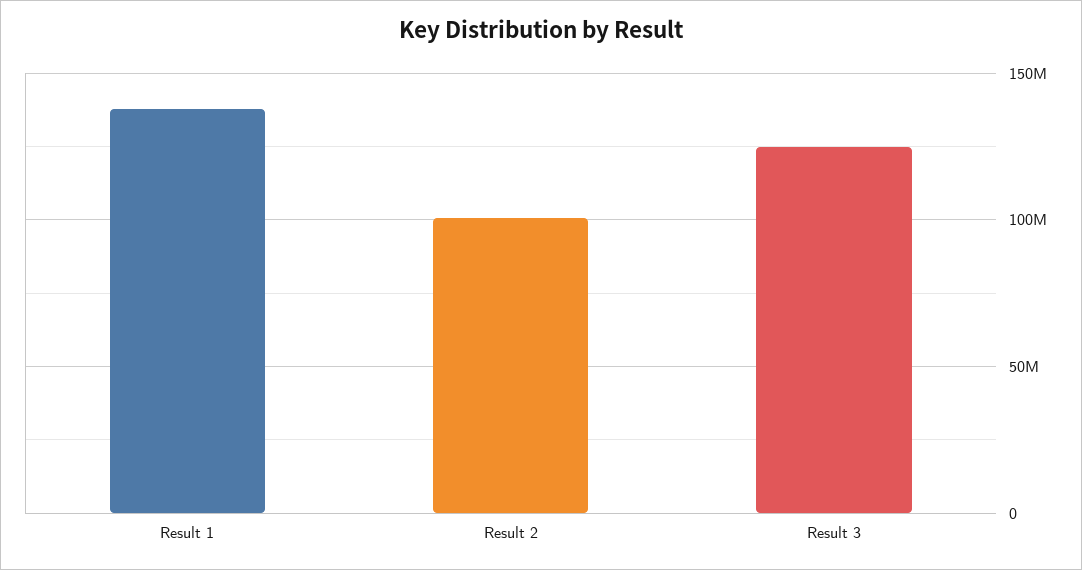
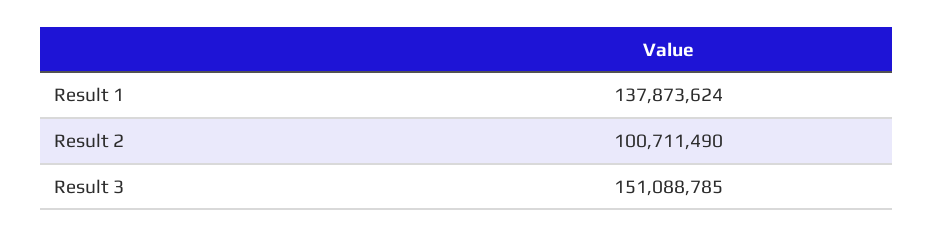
  {
    "Result 1": 137873624,
    "Result 2": 100711490,
-   "Result 3": 125000000
+   "Result 3": 151088785
  }

